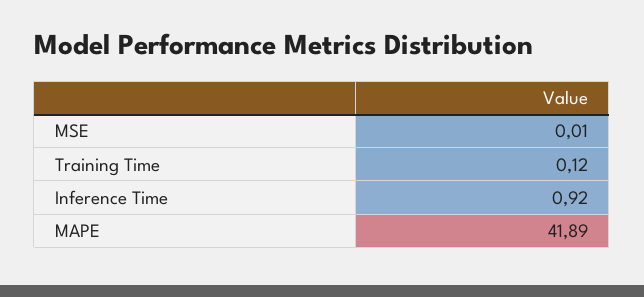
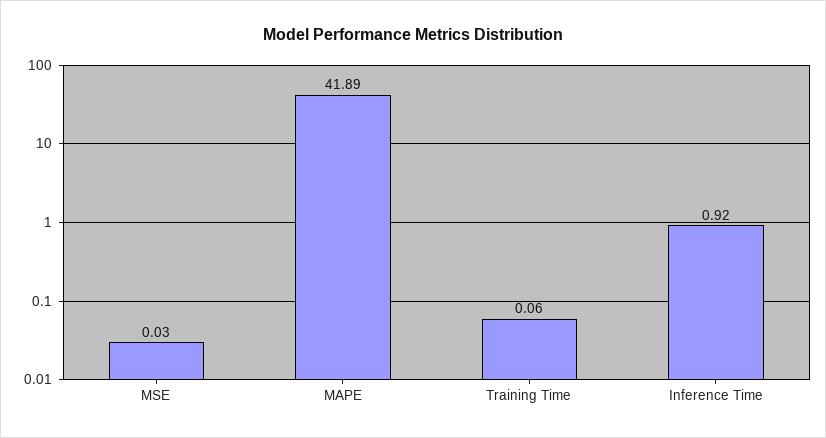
  {
-   "MSE": 0.01,
+   "MSE": 0.03,
-   "Training Time": 0.12,
+   "Training Time": 0.06,
    "Inference Time": 0.92,
    "MAPE": 41.89
  }

